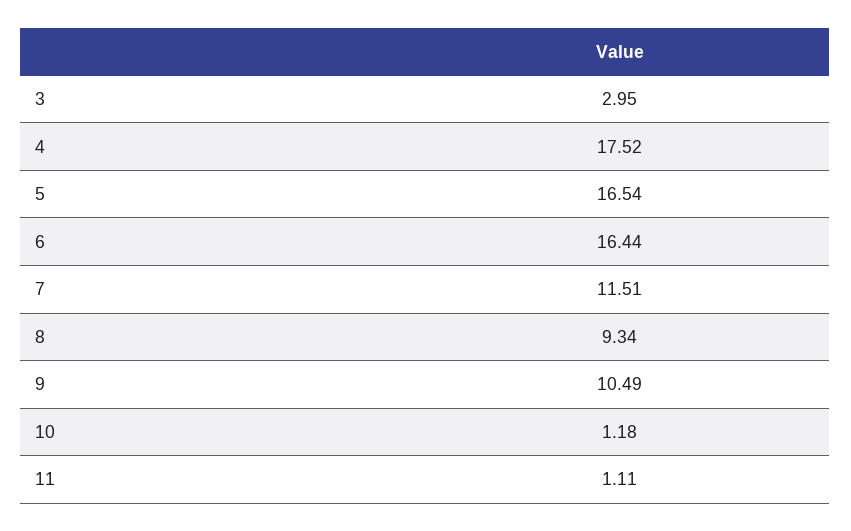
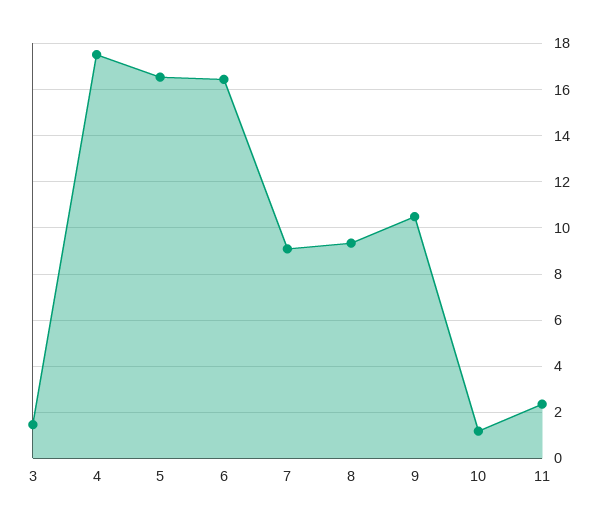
  {
-   "3": 2.95,
+   "3": 1.5,
    "4": 17.52,
    "5": 16.54,
    "6": 16.44,
-   "7": 11.51,
+   "7": 9,
    "8": 9.34,
    "9": 10.49,
    "10": 1.18,
-   "11": 1.11
+   "11": 2.5
  }

